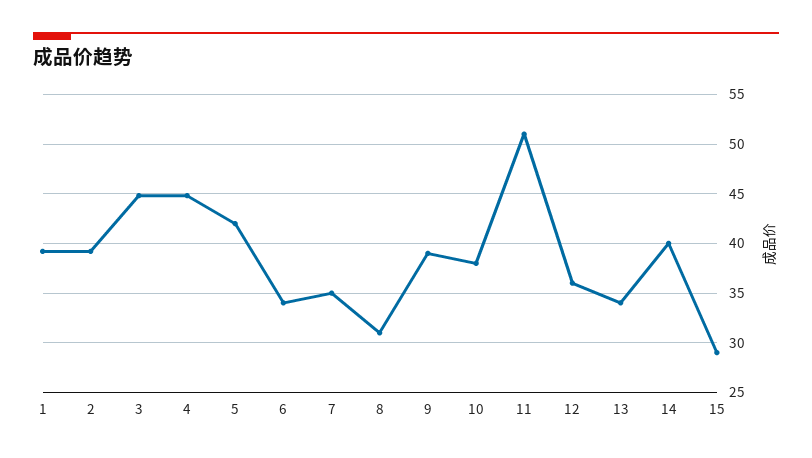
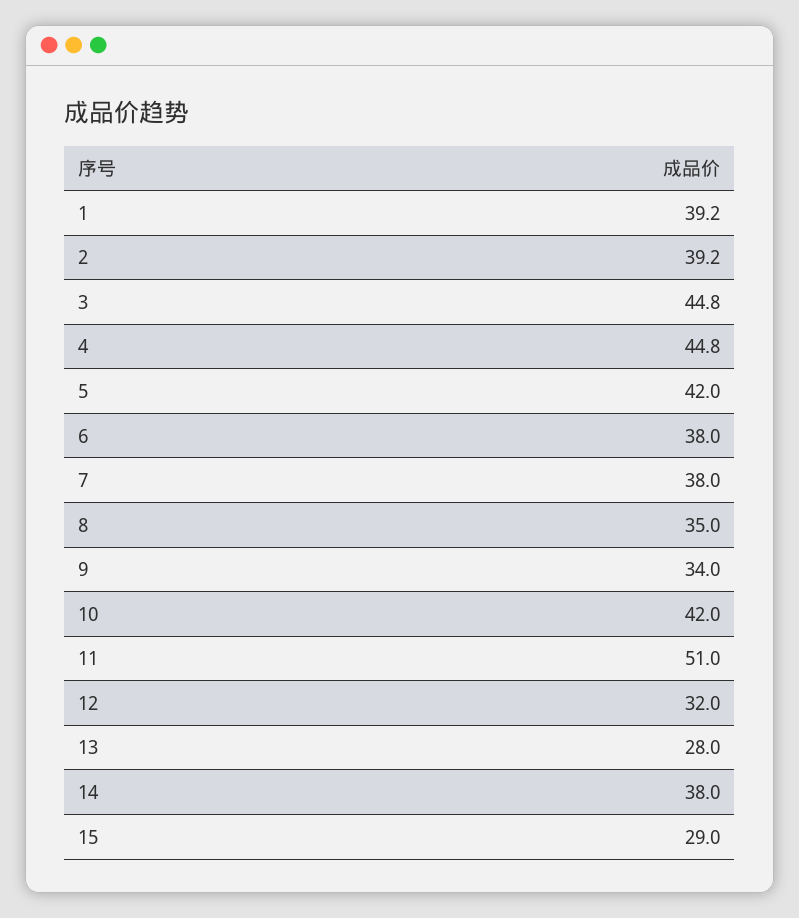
  {
    "1": 39.2,
    "2": 39.2,
    "3": 44.8,
    "4": 44.8,
    "5": 42,
-   "6": 34,
+   "6": 38,
-   "7": 35,
+   "7": 38,
-   "8": 31,
+   "8": 35,
-   "9": 39,
+   "9": 34,
-   "10": 38,
+   "10": 42,
    "11": 51,
-   "12": 36,
+   "12": 32,
-   "13": 34,
+   "13": 28,
-   "14": 40,
+   "14": 38,
    "15": 29
  }

